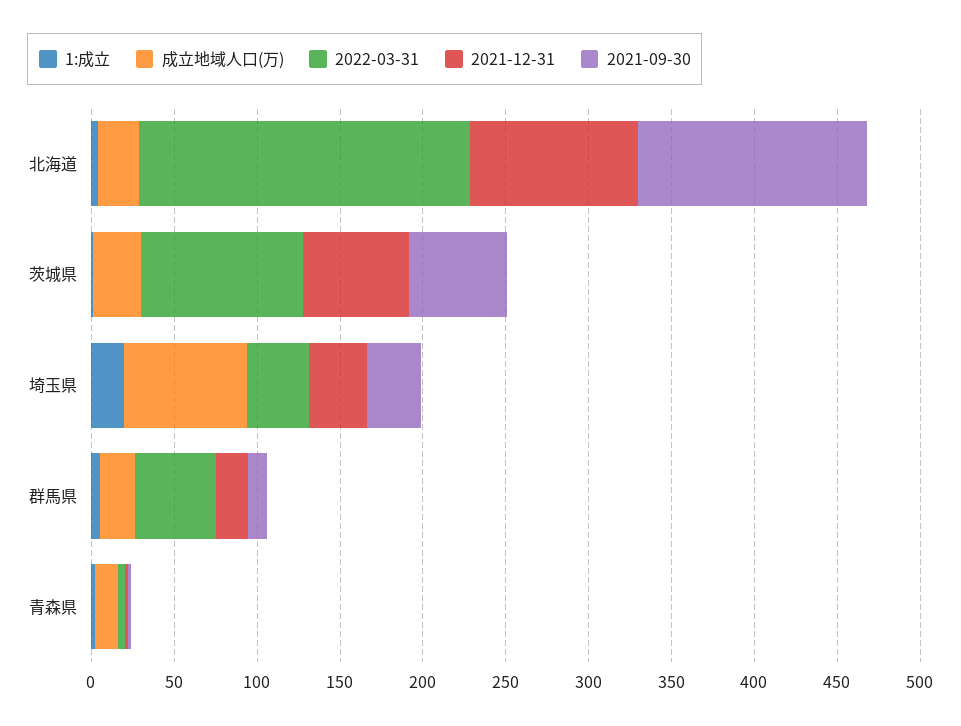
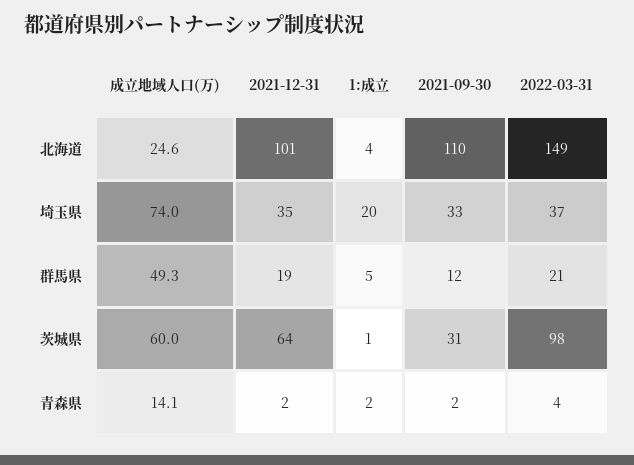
  {
    "1:成立": {
      "北海道": 4,
      "茨城県": 1,
      "埼玉県": 20,
      "群馬県": 5,
      "青森県": 2
    },
    "成立地域人口(万)": {
      "北海道": 24.6,
-     "茨城県": 30,
+     "茨城県": 60,
      "埼玉県": 74,
-     "群馬県": 20,
+     "群馬県": 49.3,
      "青森県": 14.1
    },
    "2022-03-31": {
-     "北海道": 200,
+     "北海道": 149,
      "茨城県": 98,
      "埼玉県": 37,
-     "群馬県": 50,
+     "群馬県": 21,
      "青森県": 4
    },
    "2021-12-31": {
      "北海道": 101,
      "茨城県": 64,
      "埼玉県": 35,
      "群馬県": 19,
      "青森県": 2
    },
    "2021-09-30": {
-     "北海道": 140,
+     "北海道": 110,
-     "茨城県": 60,
+     "茨城県": 31,
      "埼玉県": 33,
      "群馬県": 12,
      "青森県": 2
    }
  }

